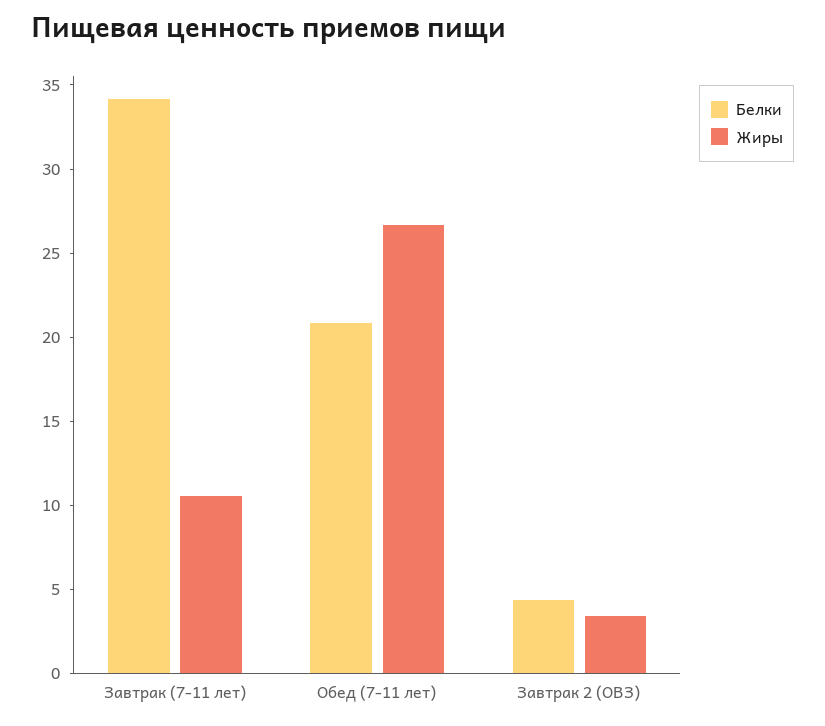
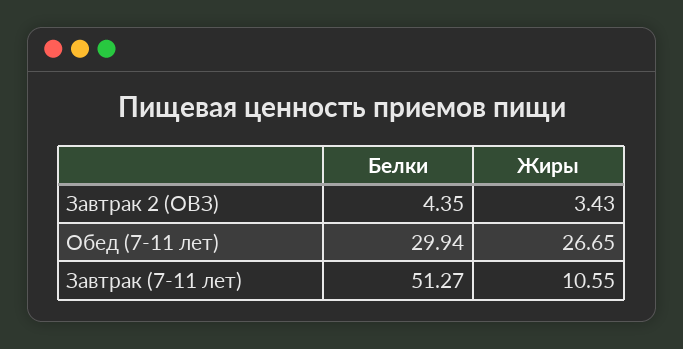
  {
    "Белки": {
-     "Завтрак (7-11 лет)": 34,
+     "Завтрак (7-11 лет)": 51.27,
-     "Обед (7-11 лет)": 21,
+     "Обед (7-11 лет)": 29.94,
      "Завтрак 2 (ОВЗ)": 4.35
    },
    "Жиры": {
      "Завтрак (7-11 лет)": 10.55,
      "Обед (7-11 лет)": 26.65,
      "Завтрак 2 (ОВЗ)": 3.43
    }
  }

